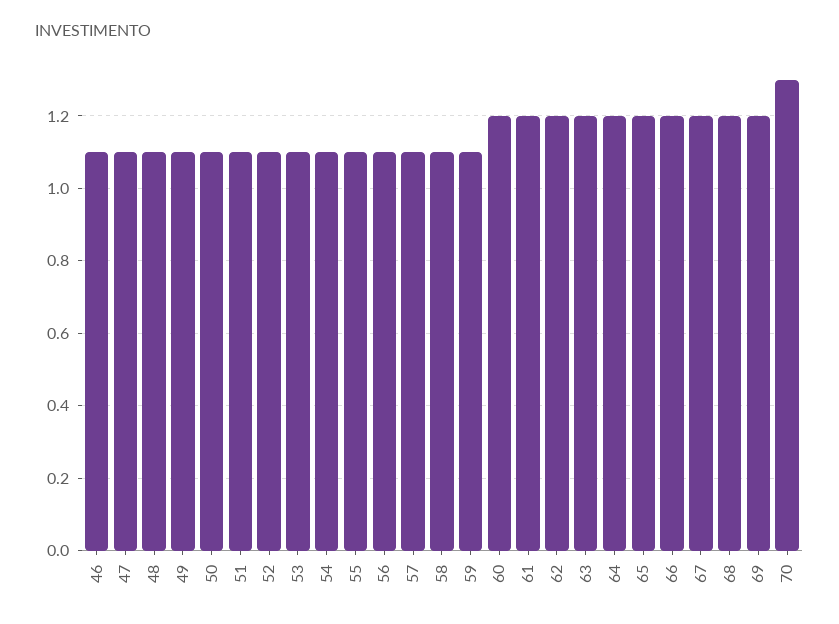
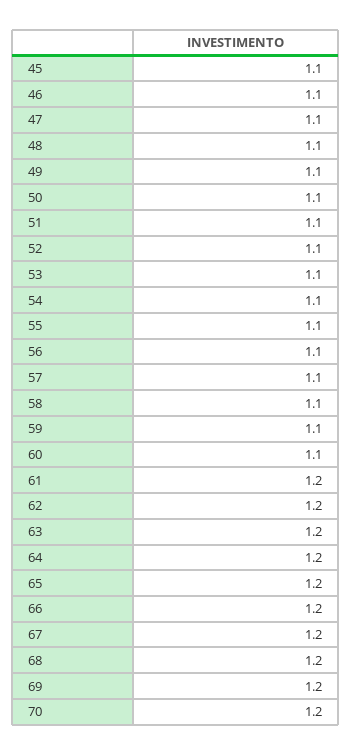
  {
    "46": 1.1,
    "47": 1.1,
    "48": 1.1,
    "49": 1.1,
    "50": 1.1,
    "51": 1.1,
    "52": 1.1,
    "53": 1.1,
    "54": 1.1,
    "55": 1.1,
    "56": 1.1,
    "57": 1.1,
    "58": 1.1,
    "59": 1.1,
-   "60": 1.2,
+   "60": 1.1,
    "61": 1.2,
    "62": 1.2,
    "63": 1.2,
    "64": 1.2,
    "65": 1.2,
    "66": 1.2,
    "67": 1.2,
    "68": 1.2,
    "69": 1.2,
-   "70": 1.3
+   "70": 1.2,
+   "45": 1.1
  }

